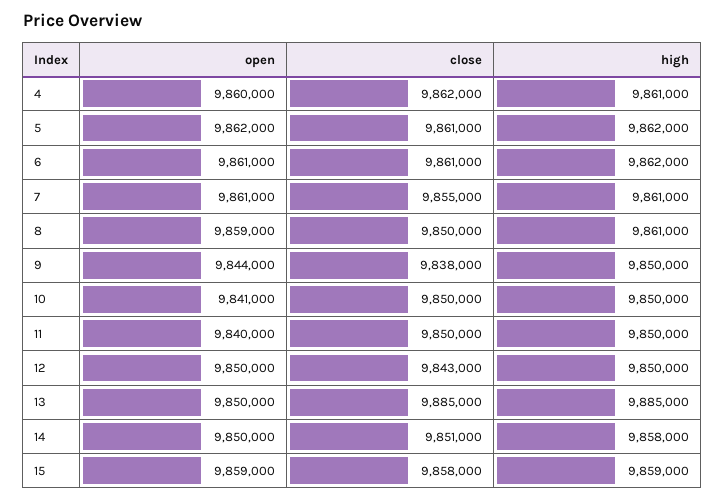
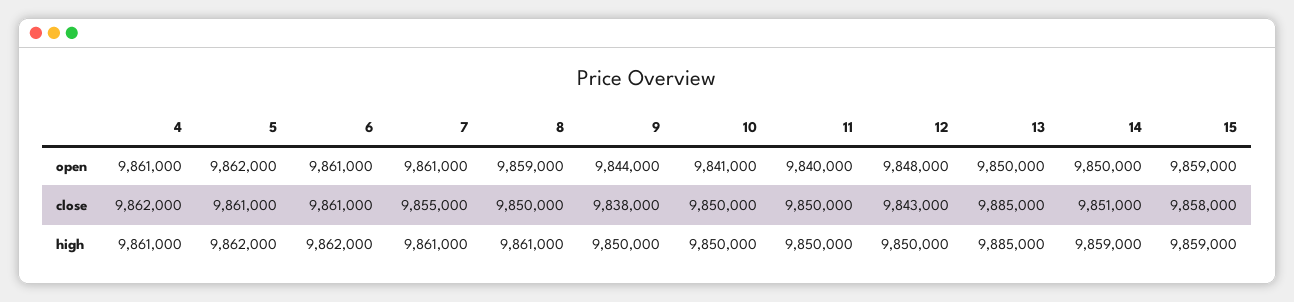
  {
    "open": {
-     "4": 9860000,
+     "4": 9861000,
      "5": 9862000,
      "6": 9861000,
      "7": 9861000,
      "8": 9859000,
      "9": 9844000,
      "10": 9841000,
      "11": 9840000,
-     "12": 9850000,
+     "12": 9848000,
      "13": 9850000,
      "14": 9850000,
      "15": 9859000
    },
    "close": {
      "4": 9862000,
      "5": 9861000,
      "6": 9861000,
      "7": 9855000,
      "8": 9850000,
      "9": 9838000,
      "10": 9850000,
      "11": 9850000,
      "12": 9843000,
      "13": 9885000,
      "14": 9851000,
      "15": 9858000
    },
    "high": {
      "4": 9861000,
      "5": 9862000,
      "6": 9862000,
      "7": 9861000,
      "8": 9861000,
      "9": 9850000,
      "10": 9850000,
      "11": 9850000,
      "12": 9850000,
      "13": 9885000,
-     "14": 9858000,
+     "14": 9859000,
      "15": 9859000
    }
  }

